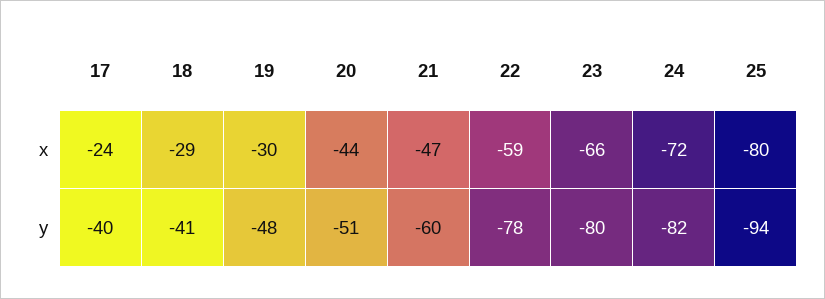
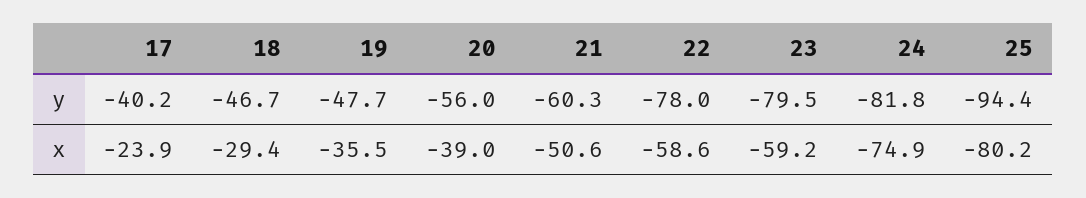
  {
    "17": {
      "x": -23.9,
      "y": -40.2
    },
    "18": {
      "x": -29.4,
-     "y": -41
+     "y": -46.7
    },
    "19": {
-     "x": -30,
+     "x": -35.5,
      "y": -47.7
    },
    "20": {
-     "x": -44,
+     "x": -39,
-     "y": -51
+     "y": -56
    },
    "21": {
-     "x": -47,
+     "x": -50.6,
      "y": -60.3
    },
    "22": {
      "x": -58.6,
      "y": -78
    },
    "23": {
-     "x": -66,
+     "x": -59.2,
      "y": -79.5
    },
    "24": {
-     "x": -72,
+     "x": -74.9,
      "y": -81.8
    },
    "25": {
      "x": -80.2,
      "y": -94.4
    }
  }

